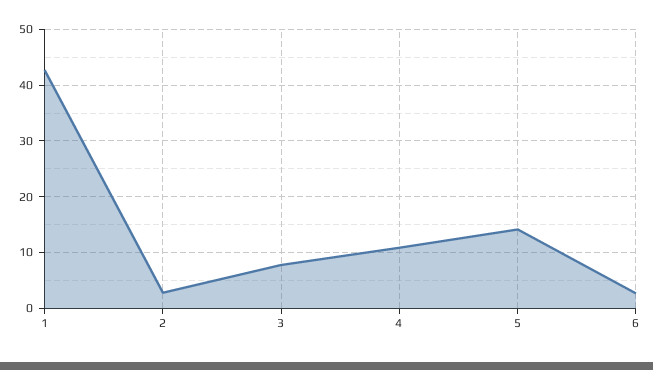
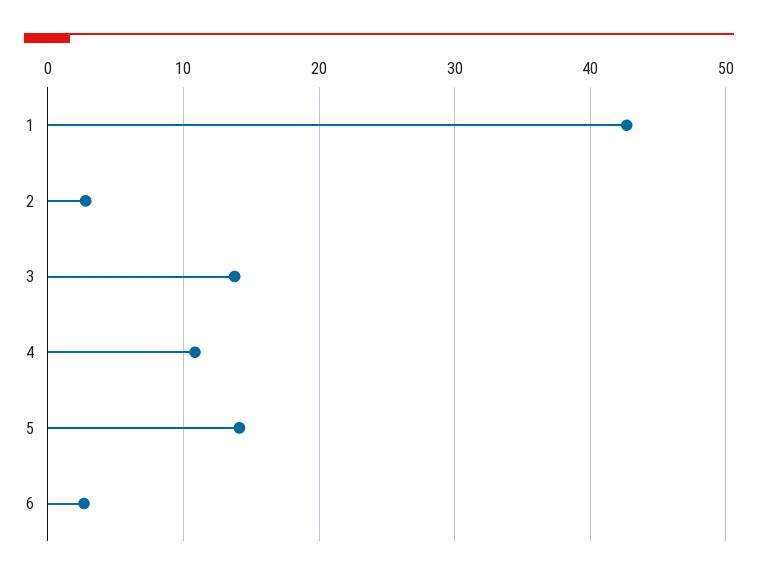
  {
    "1": 43,
    "2": 3,
-   "3": 8,
+   "3": 14,
    "4": 11,
    "5": 14,
    "6": 3
  }

